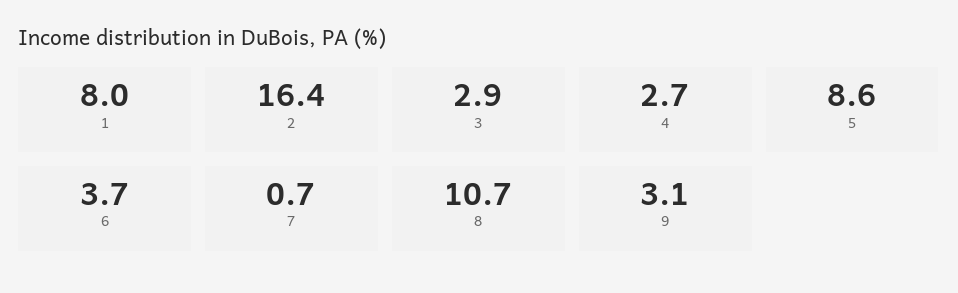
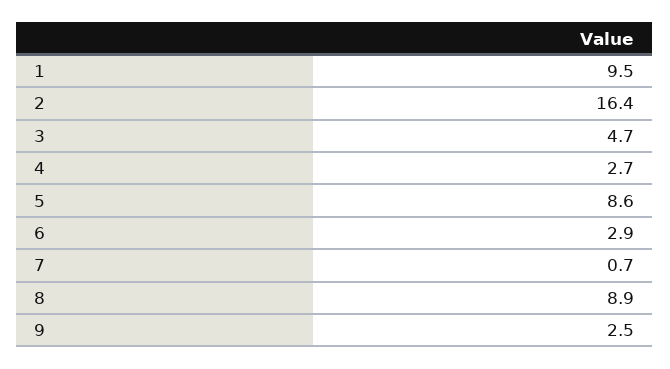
  {
-   "1": 8,
+   "1": 9.5,
    "2": 16.4,
-   "3": 2.9,
+   "3": 4.7,
    "4": 2.7,
    "5": 8.6,
-   "6": 3.7,
+   "6": 2.9,
    "7": 0.7,
-   "8": 10.7,
+   "8": 8.9,
-   "9": 3.1
+   "9": 2.5
  }

